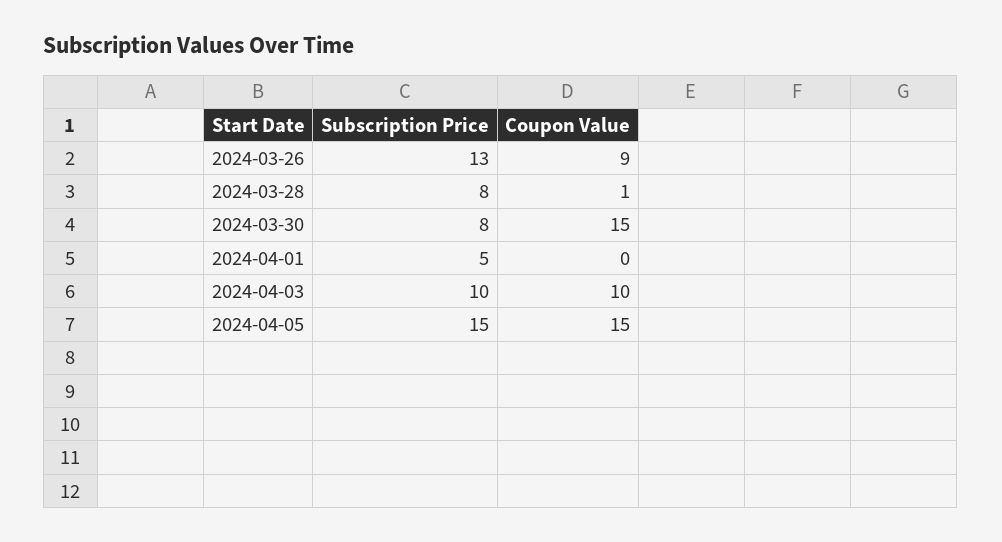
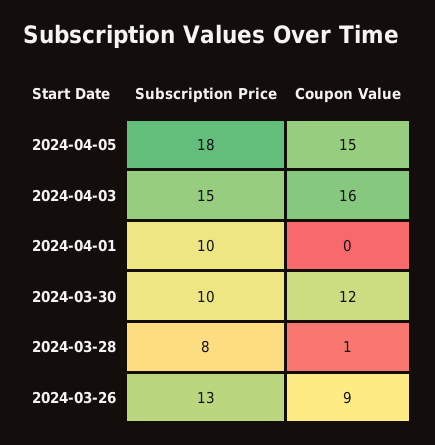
  {
    "Subscription Price": {
      "2024-03-26": 13,
      "2024-03-28": 8,
-     "2024-03-30": 8,
+     "2024-03-30": 10,
-     "2024-04-01": 5,
+     "2024-04-01": 10,
-     "2024-04-03": 10,
+     "2024-04-03": 15,
-     "2024-04-05": 15
+     "2024-04-05": 18
    },
    "Coupon Value": {
      "2024-03-26": 9,
      "2024-03-28": 1,
-     "2024-03-30": 15,
+     "2024-03-30": 12,
      "2024-04-01": 0,
-     "2024-04-03": 10,
+     "2024-04-03": 16,
      "2024-04-05": 15
    }
  }

